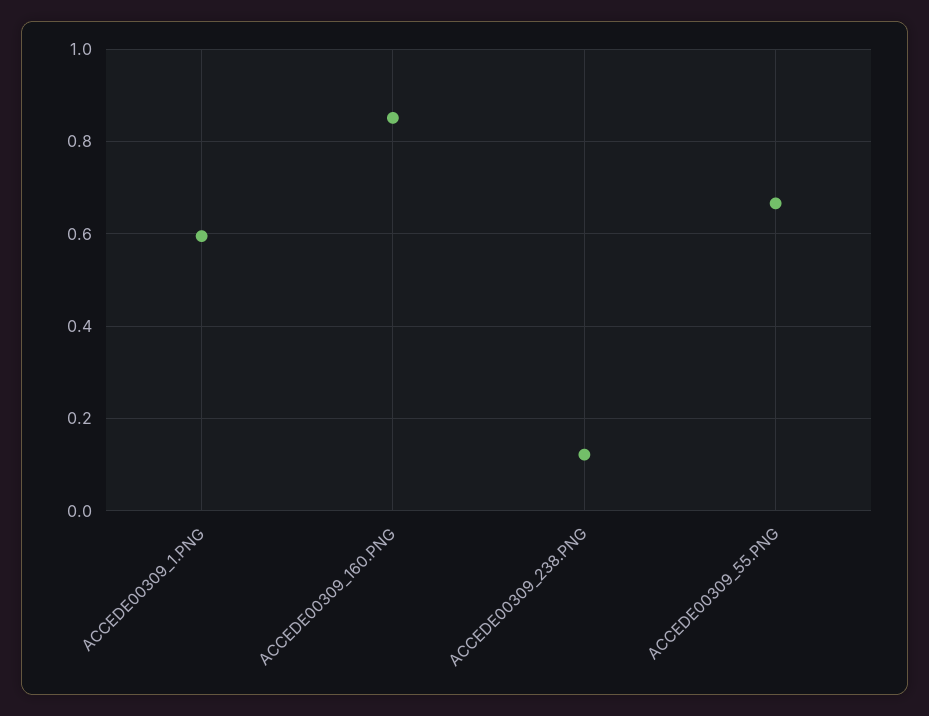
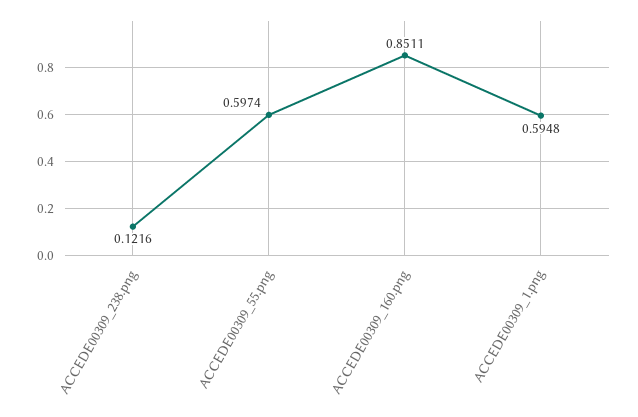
  {
    "ACCEDE00309_1.PNG": 0.5948,
    "ACCEDE00309_160.PNG": 0.8511,
    "ACCEDE00309_238.PNG": 0.1216,
-   "ACCEDE00309_55.PNG": 0.66
+   "ACCEDE00309_55.PNG": 0.5974
  }

